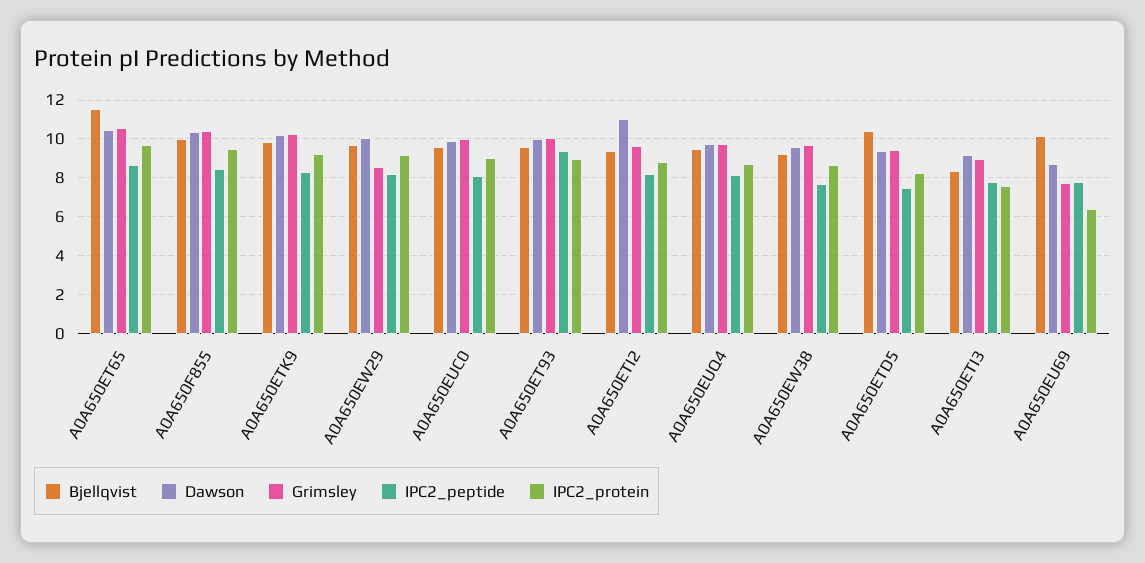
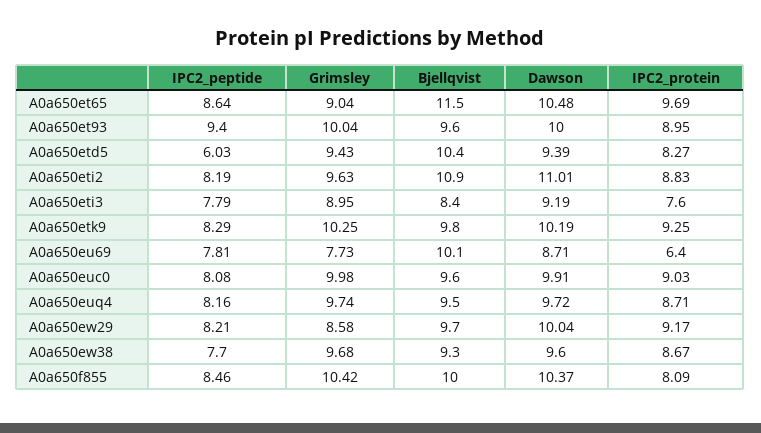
  {
    "Bjellqvist": {
      "A0A650ET65": 11.5,
      "A0A650F855": 10,
      "A0A650ETK9": 9.8,
      "A0A650EW29": 9.7,
      "A0A650EUC0": 9.6,
      "A0A650ET93": 9.6,
-     "A0A650ETI2": 9.5,
+     "A0A650ETI2": 10.9,
      "A0A650EUQ4": 9.5,
      "A0A650EW38": 9.3,
      "A0A650ETD5": 10.4,
      "A0A650ETI3": 8.4,
      "A0A650EU69": 10.1
    },
    "Dawson": {
      "A0A650ET65": 10.48,
      "A0A650F855": 10.37,
      "A0A650ETK9": 10.19,
      "A0A650EW29": 10.04,
      "A0A650EUC0": 9.91,
      "A0A650ET93": 10,
      "A0A650ETI2": 11.01,
      "A0A650EUQ4": 9.72,
      "A0A650EW38": 9.6,
      "A0A650ETD5": 9.39,
      "A0A650ETI3": 9.19,
      "A0A650EU69": 8.71
    },
    "Grimsley": {
-     "A0A650ET65": 10.5,
+     "A0A650ET65": 9.04,
      "A0A650F855": 10.42,
      "A0A650ETK9": 10.25,
      "A0A650EW29": 8.58,
      "A0A650EUC0": 9.98,
      "A0A650ET93": 10.04,
      "A0A650ETI2": 9.63,
      "A0A650EUQ4": 9.74,
      "A0A650EW38": 9.68,
      "A0A650ETD5": 9.43,
      "A0A650ETI3": 8.95,
      "A0A650EU69": 7.73
    },
    "IPC2_peptide": {
      "A0A650ET65": 8.64,
      "A0A650F855": 8.46,
      "A0A650ETK9": 8.29,
      "A0A650EW29": 8.21,
      "A0A650EUC0": 8.08,
      "A0A650ET93": 9.4,
      "A0A650ETI2": 8.19,
      "A0A650EUQ4": 8.16,
      "A0A650EW38": 7.7,
-     "A0A650ETD5": 7.5,
+     "A0A650ETD5": 6.03,
      "A0A650ETI3": 7.79,
      "A0A650EU69": 7.81
    },
    "IPC2_protein": {
      "A0A650ET65": 9.69,
-     "A0A650F855": 9.5,
+     "A0A650F855": 8.09,
      "A0A650ETK9": 9.25,
      "A0A650EW29": 9.17,
      "A0A650EUC0": 9.03,
      "A0A650ET93": 8.95,
      "A0A650ETI2": 8.83,
      "A0A650EUQ4": 8.71,
      "A0A650EW38": 8.67,
      "A0A650ETD5": 8.27,
      "A0A650ETI3": 7.6,
      "A0A650EU69": 6.4
    }
  }

